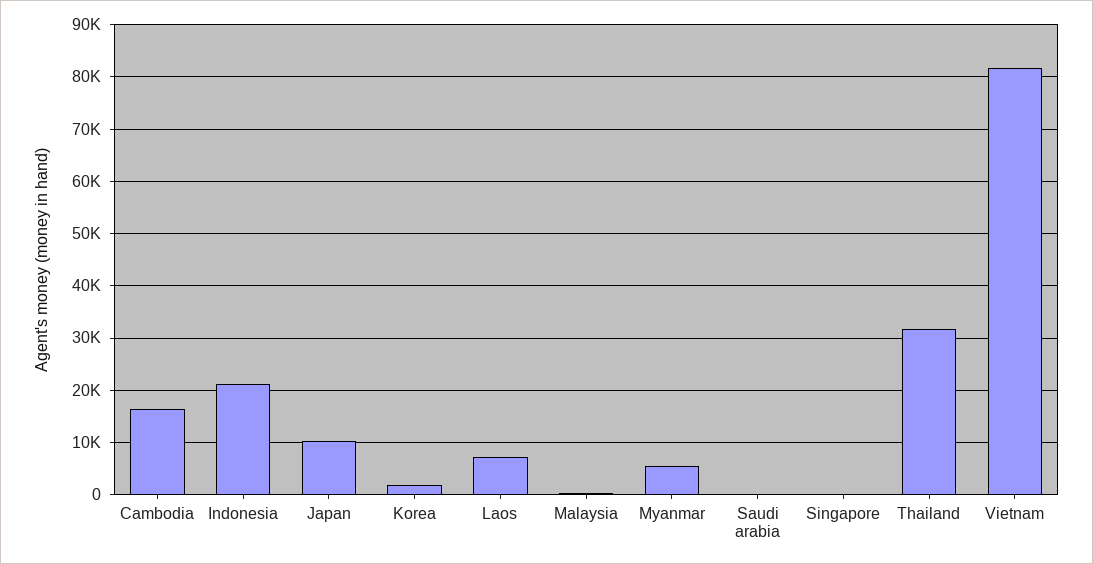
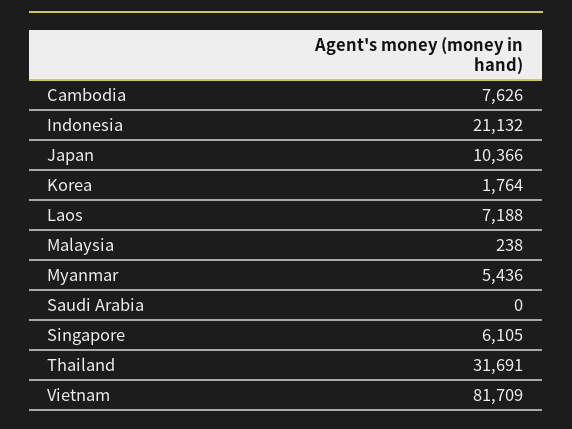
  {
-   "Cambodia": 16000,
+   "Cambodia": 7626,
    "Indonesia": 21132,
    "Japan": 10366,
    "Korea": 1764,
    "Laos": 7188,
    "Malaysia": 238,
    "Myanmar": 5436,
    "Saudi arabia": 0,
-   "Singapore": 0,
+   "Singapore": 6105,
    "Thailand": 31691,
    "Vietnam": 81709
  }

